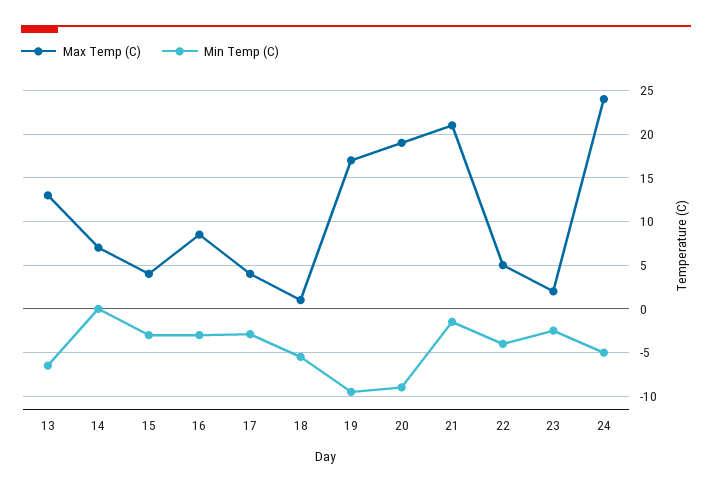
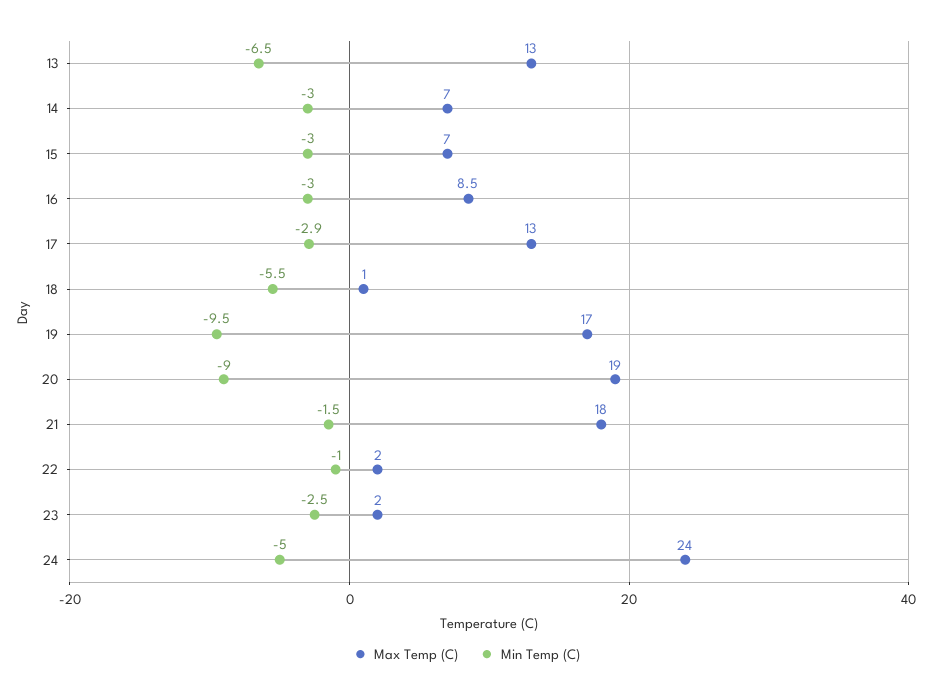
  {
    "Max Temp (C)": {
      "13": 13,
      "14": 7,
-     "15": 4,
+     "15": 7,
      "16": 8.5,
-     "17": 4,
+     "17": 13,
      "18": 1,
      "19": 17,
      "20": 19,
-     "21": 21,
+     "21": 18,
-     "22": 5,
+     "22": 2,
      "23": 2,
      "24": 24
    },
    "Min Temp (C)": {
      "13": -6.5,
-     "14": 0,
+     "14": -3,
      "15": -3,
      "16": -3,
      "17": -2.9,
      "18": -5.5,
      "19": -9.5,
      "20": -9,
      "21": -1.5,
-     "22": -4,
+     "22": -1,
      "23": -2.5,
      "24": -5
    }
  }

